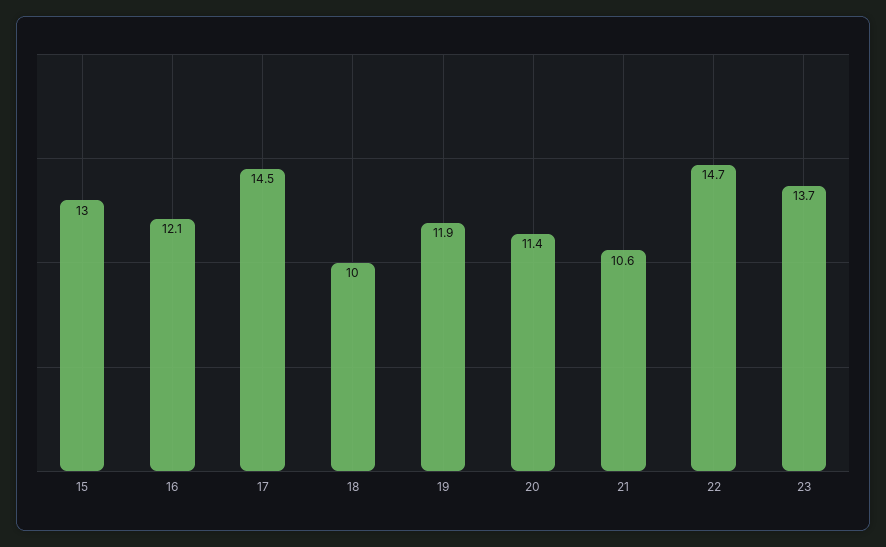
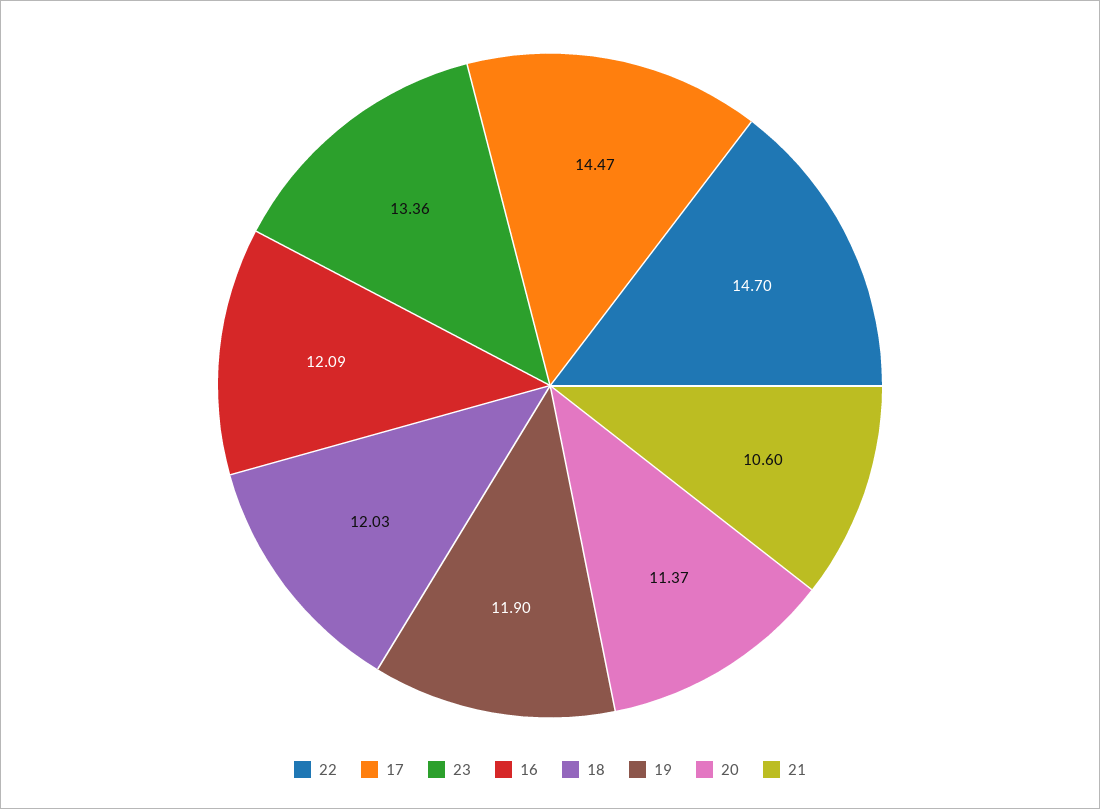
  {
-   "15": 13,
    "16": 12.09,
    "17": 14.47,
-   "18": 10,
+   "18": 12.03,
    "19": 11.9,
    "20": 11.37,
    "21": 10.6,
    "22": 14.7,
-   "23": 13.7
+   "23": 13.36
  }

